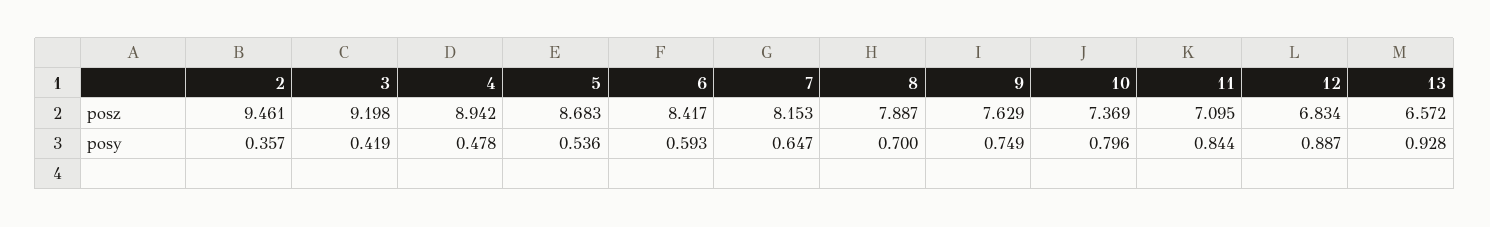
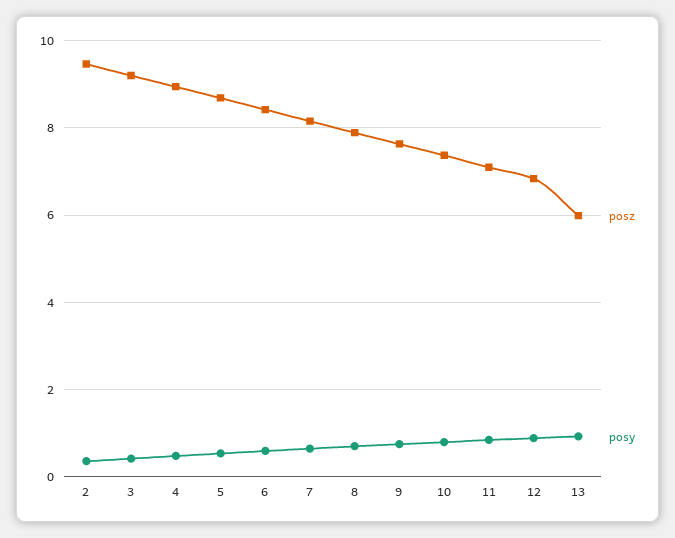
  {
    "posz": {
      "2": 9.461,
      "3": 9.198,
      "4": 8.942,
      "5": 8.683,
      "6": 8.417,
      "7": 8.153,
      "8": 7.887,
      "9": 7.629,
      "10": 7.369,
      "11": 7.095,
      "12": 6.834,
-     "13": 6.572
+     "13": 6
    },
    "posy": {
      "2": 0.357,
      "3": 0.419,
      "4": 0.478,
      "5": 0.536,
      "6": 0.593,
      "7": 0.647,
      "8": 0.7,
      "9": 0.749,
      "10": 0.796,
      "11": 0.844,
      "12": 0.887,
      "13": 0.928
    }
  }

